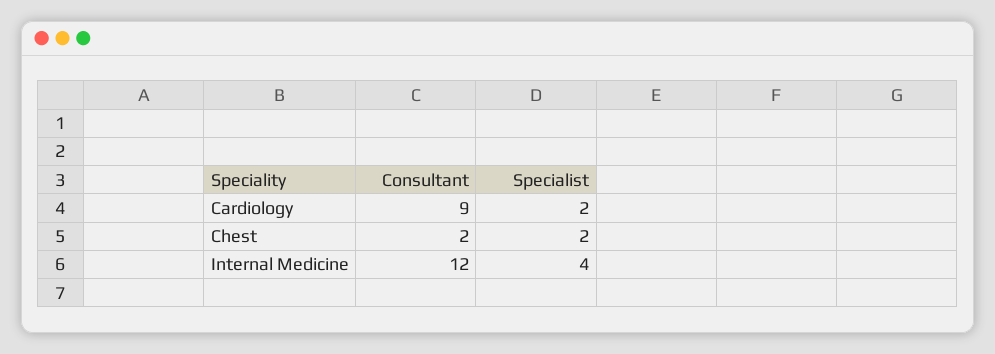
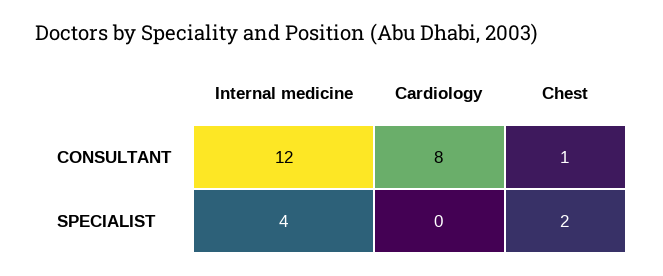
  {
    "Consultant": {
-     "Cardiology": 9,
+     "Cardiology": 8,
-     "Chest": 2,
+     "Chest": 1,
      "Internal Medicine": 12
    },
    "Specialist": {
-     "Cardiology": 2,
+     "Cardiology": 0,
      "Chest": 2,
      "Internal Medicine": 4
    }
  }

